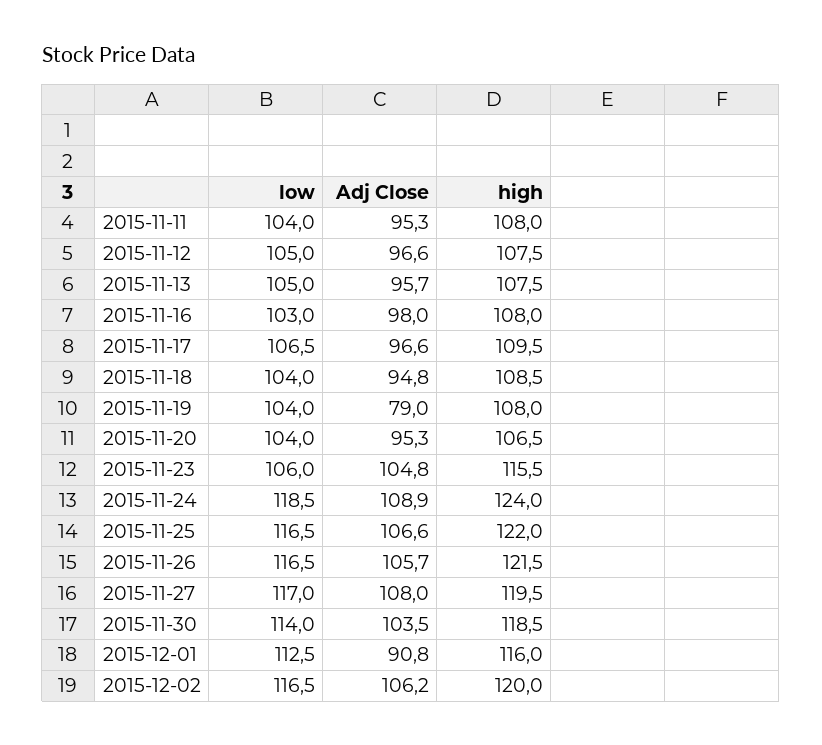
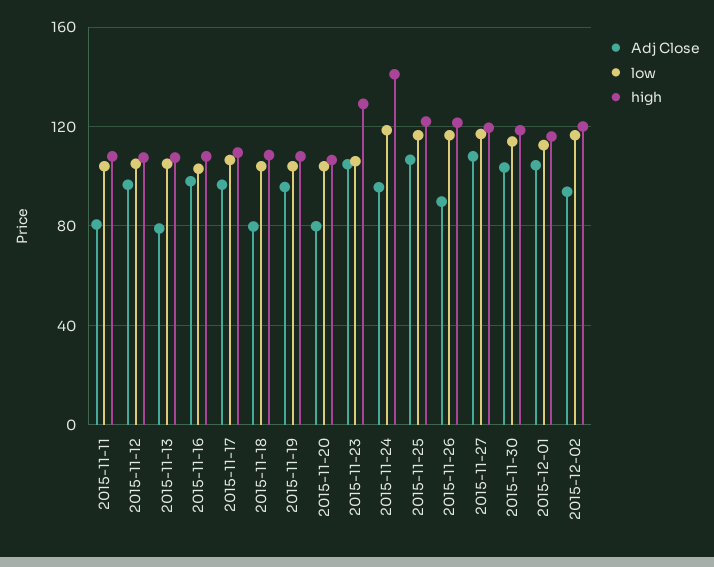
  {
    "low": {
      "2015-11-11": 104,
      "2015-11-12": 105,
      "2015-11-13": 105,
      "2015-11-16": 103,
      "2015-11-17": 106.5,
      "2015-11-18": 104,
      "2015-11-19": 104,
      "2015-11-20": 104,
      "2015-11-23": 106,
      "2015-11-24": 118.5,
      "2015-11-25": 116.5,
      "2015-11-26": 116.5,
      "2015-11-27": 117,
      "2015-11-30": 114,
      "2015-12-01": 112.5,
      "2015-12-02": 116.5
    },
    "Adj Close": {
-     "2015-11-11": 95.3,
+     "2015-11-11": 80,
      "2015-11-12": 96.6,
-     "2015-11-13": 95.7,
+     "2015-11-13": 80,
      "2015-11-16": 98,
      "2015-11-17": 96.6,
-     "2015-11-18": 94.8,
+     "2015-11-18": 80,
-     "2015-11-19": 79,
+     "2015-11-19": 95,
-     "2015-11-20": 95.3,
+     "2015-11-20": 80,
      "2015-11-23": 104.8,
-     "2015-11-24": 108.9,
+     "2015-11-24": 95,
      "2015-11-25": 106.6,
-     "2015-11-26": 105.7,
+     "2015-11-26": 90,
      "2015-11-27": 108,
      "2015-11-30": 103.5,
-     "2015-12-01": 90.8,
+     "2015-12-01": 105,
-     "2015-12-02": 106.2
+     "2015-12-02": 95
    },
    "high": {
      "2015-11-11": 108,
      "2015-11-12": 107.5,
      "2015-11-13": 107.5,
      "2015-11-16": 108,
      "2015-11-17": 109.5,
      "2015-11-18": 108.5,
      "2015-11-19": 108,
      "2015-11-20": 106.5,
-     "2015-11-23": 115.5,
+     "2015-11-23": 130,
-     "2015-11-24": 124,
+     "2015-11-24": 140,
      "2015-11-25": 122,
      "2015-11-26": 121.5,
      "2015-11-27": 119.5,
      "2015-11-30": 118.5,
      "2015-12-01": 116,
      "2015-12-02": 120
    }
  }

